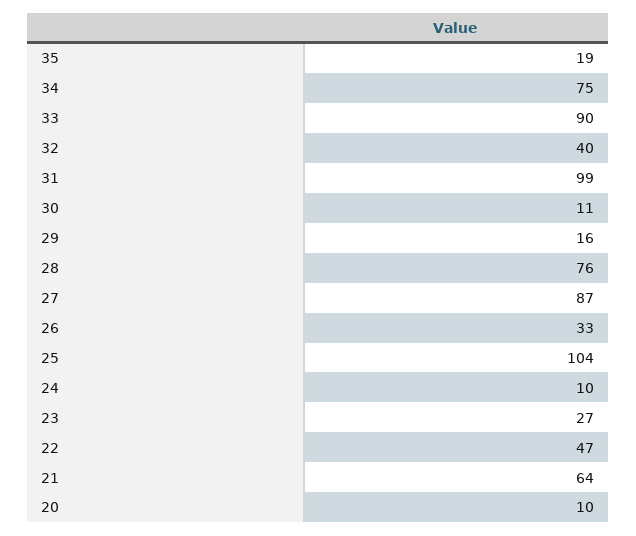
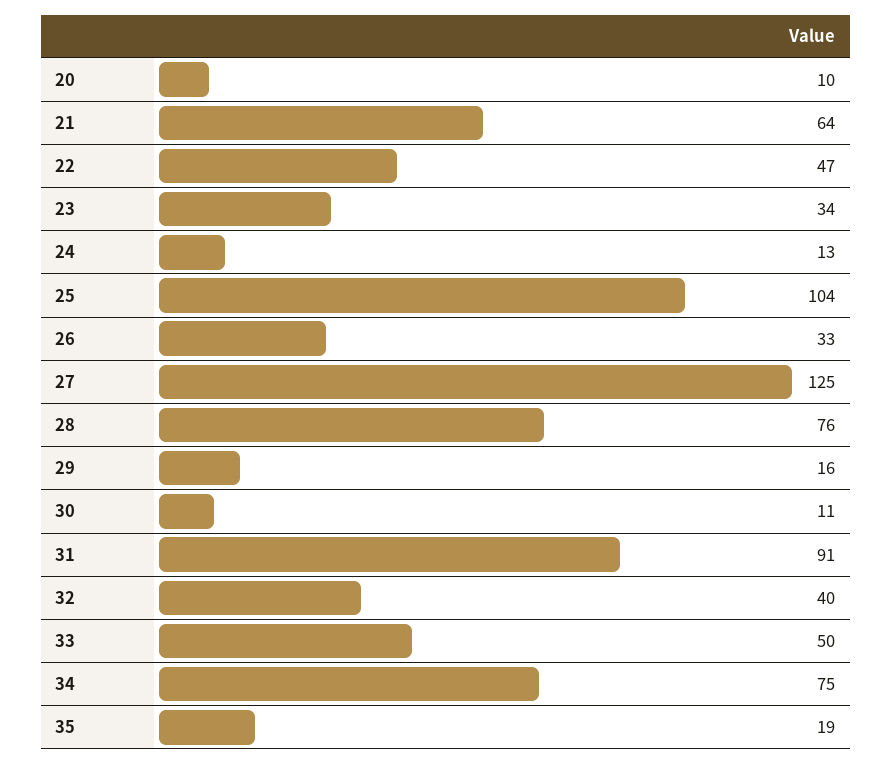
  {
    "35": 19,
    "34": 75,
-   "33": 90,
+   "33": 50,
    "32": 40,
-   "31": 99,
+   "31": 91,
    "30": 11,
    "29": 16,
    "28": 76,
-   "27": 87,
+   "27": 125,
    "26": 33,
    "25": 104,
-   "24": 10,
+   "24": 13,
-   "23": 27,
+   "23": 34,
    "22": 47,
    "21": 64,
    "20": 10
  }

